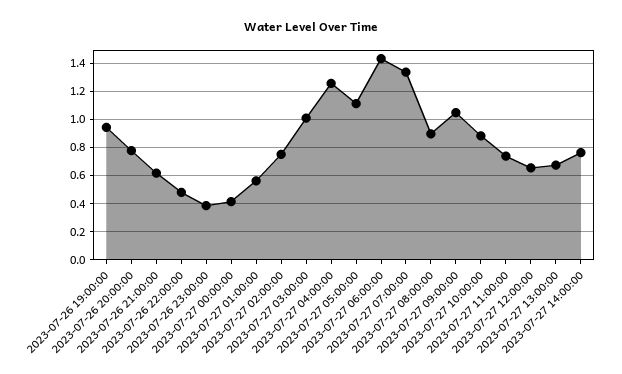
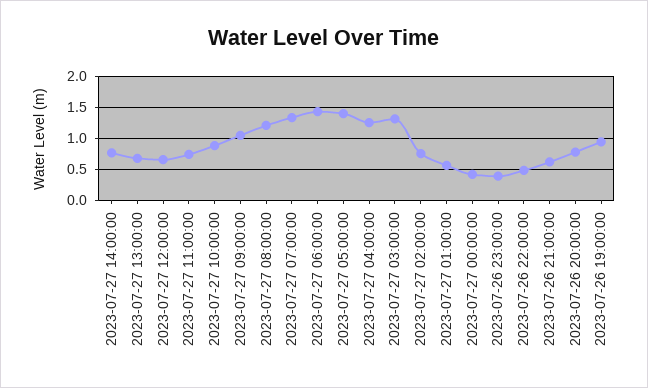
  {
    "2023-07-26 19:00:00": 0.95,
    "2023-07-26 20:00:00": 0.8,
    "2023-07-26 21:00:00": 0.6,
    "2023-07-26 22:00:00": 0.5,
    "2023-07-26 23:00:00": 0.4,
    "2023-07-27 00:00:00": 0.4,
    "2023-07-27 01:00:00": 0.55,
    "2023-07-27 02:00:00": 0.75,
-   "2023-07-27 03:00:00": 1,
+   "2023-07-27 03:00:00": 1.3,
    "2023-07-27 04:00:00": 1.25,
-   "2023-07-27 05:00:00": 1.1,
+   "2023-07-27 05:00:00": 1.4,
    "2023-07-27 06:00:00": 1.45,
    "2023-07-27 07:00:00": 1.35,
-   "2023-07-27 08:00:00": 0.9,
+   "2023-07-27 08:00:00": 1.2,
    "2023-07-27 09:00:00": 1.05,
    "2023-07-27 10:00:00": 0.9,
    "2023-07-27 11:00:00": 0.75,
    "2023-07-27 12:00:00": 0.65,
    "2023-07-27 13:00:00": 0.7,
    "2023-07-27 14:00:00": 0.75
  }

